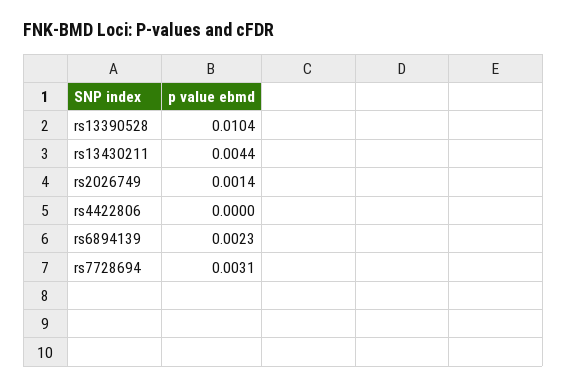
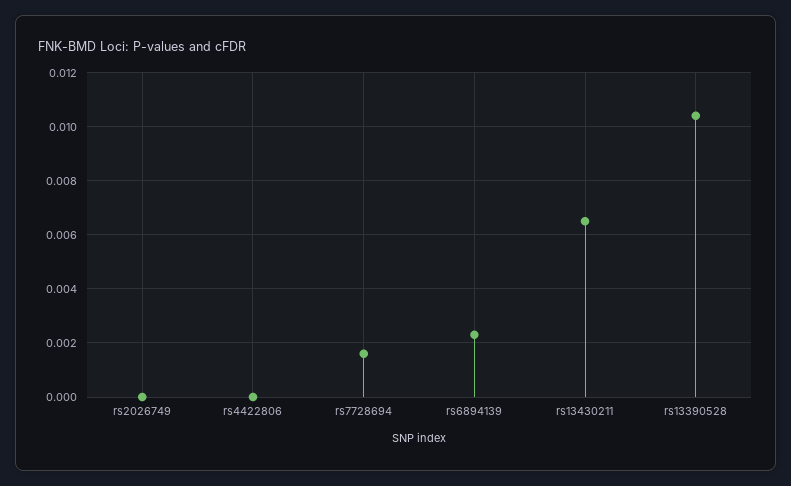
  {
    "rs13390528": 0.0104,
-   "rs13430211": 0.0044,
+   "rs13430211": 0.0065,
-   "rs2026749": 0.0014,
+   "rs2026749": 0,
    "rs4422806": 0,
    "rs6894139": 0.0023,
-   "rs7728694": 0.0031
+   "rs7728694": 0.0015
  }

